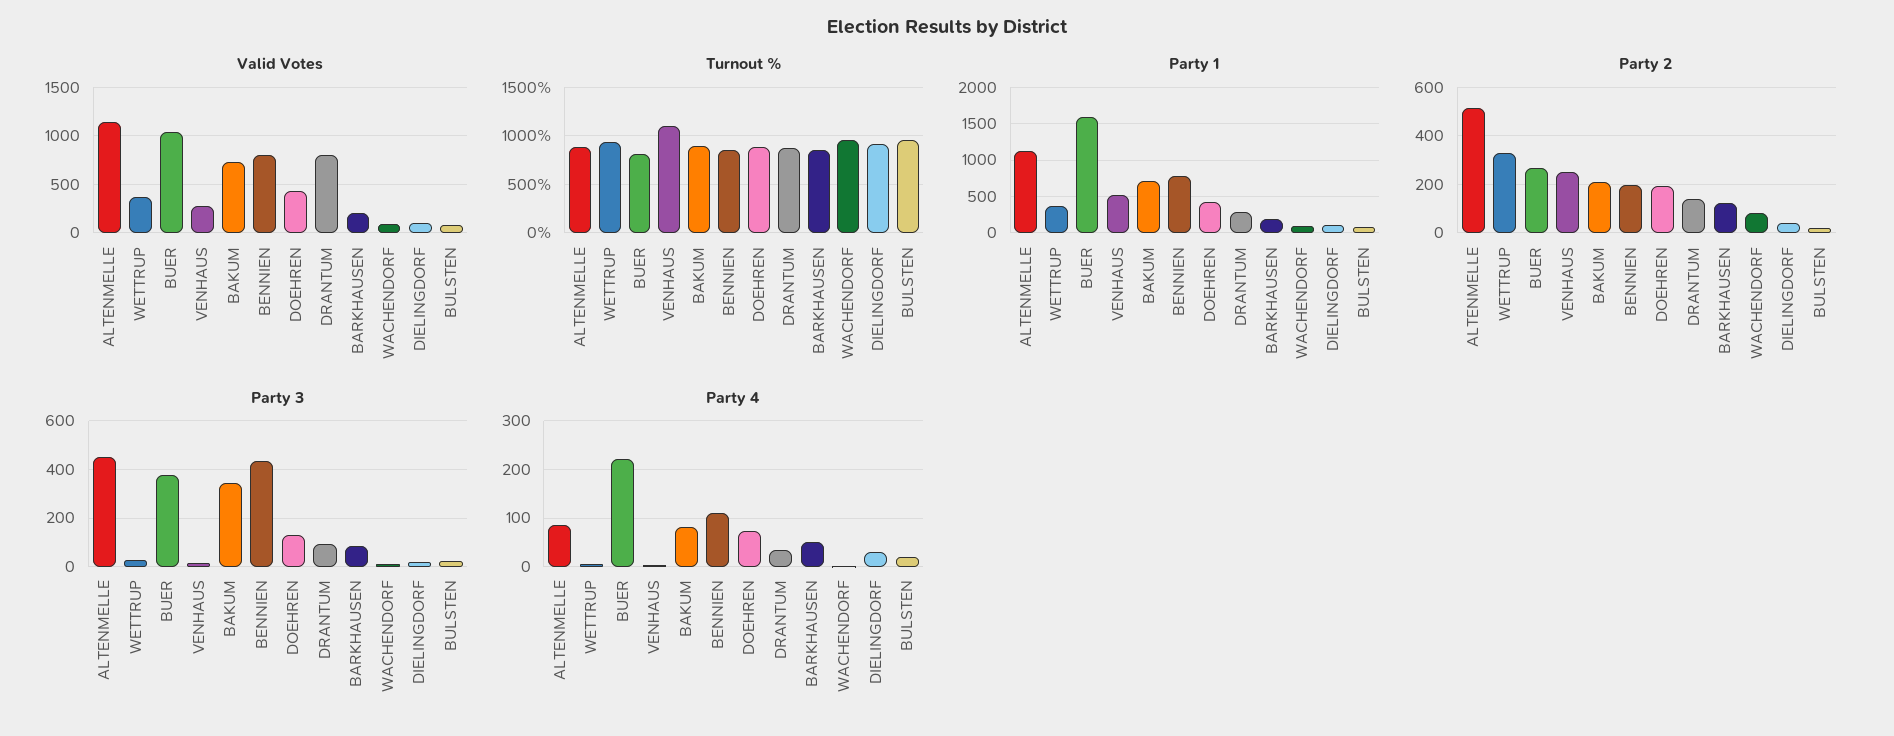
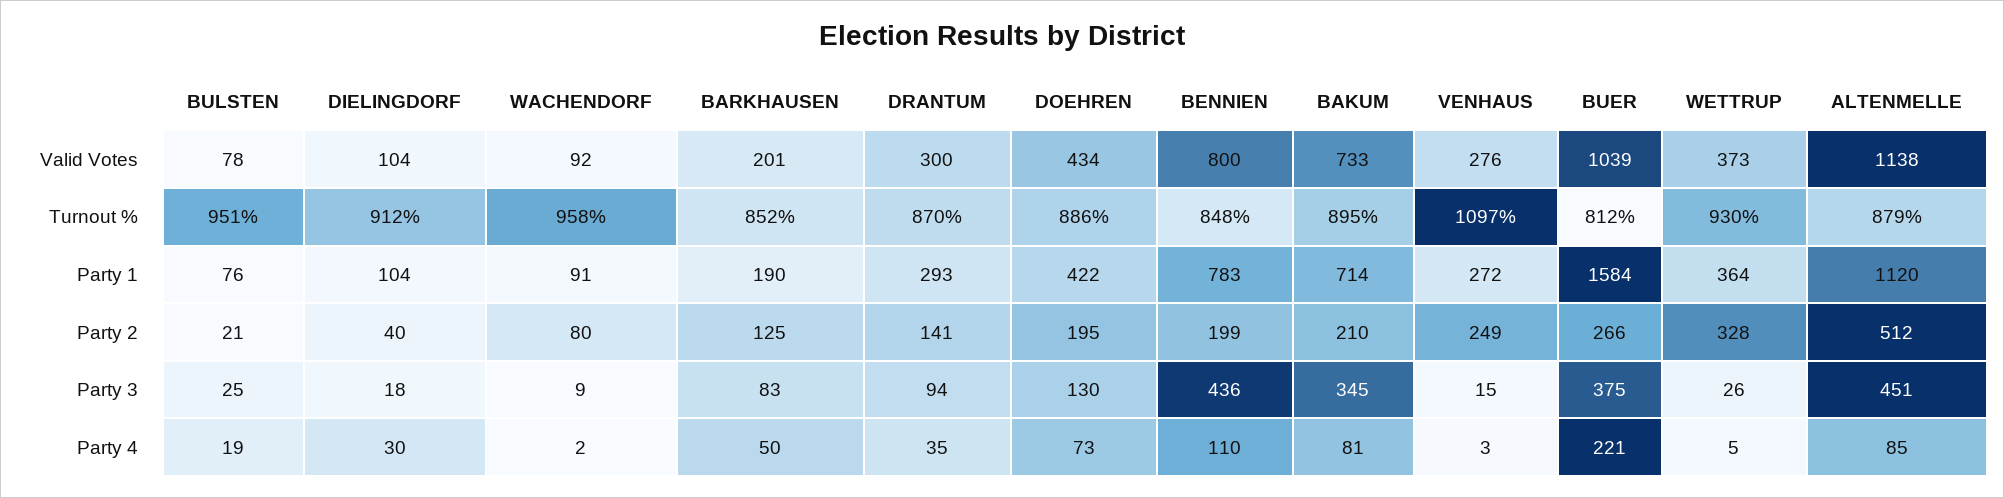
  {
    "Valid Votes": {
      "ALTENMELLE": 1138,
      "WETTRUP": 373,
      "BUER": 1039,
      "VENHAUS": 276,
      "BAKUM": 733,
      "BENNIEN": 800,
      "DOEHREN": 434,
-     "DRANTUM": 800,
+     "DRANTUM": 300,
      "BARKHAUSEN": 201,
      "WACHENDORF": 92,
      "DIELINGDORF": 104,
      "BULSTEN": 78
    },
    "Turnout %": {
      "ALTENMELLE": 879,
      "WETTRUP": 930,
      "BUER": 812,
      "VENHAUS": 1097,
      "BAKUM": 895,
      "BENNIEN": 848,
      "DOEHREN": 886,
      "DRANTUM": 870,
      "BARKHAUSEN": 852,
      "WACHENDORF": 958,
      "DIELINGDORF": 912,
      "BULSTEN": 951
    },
    "Party 1": {
      "ALTENMELLE": 1120,
      "WETTRUP": 364,
      "BUER": 1584,
-     "VENHAUS": 500,
+     "VENHAUS": 272,
      "BAKUM": 714,
      "BENNIEN": 783,
      "DOEHREN": 422,
      "DRANTUM": 293,
      "BARKHAUSEN": 190,
      "WACHENDORF": 91,
      "DIELINGDORF": 104,
      "BULSTEN": 76
    },
    "Party 2": {
      "ALTENMELLE": 512,
      "WETTRUP": 328,
      "BUER": 266,
      "VENHAUS": 249,
      "BAKUM": 210,
      "BENNIEN": 199,
      "DOEHREN": 195,
      "DRANTUM": 141,
      "BARKHAUSEN": 125,
      "WACHENDORF": 80,
      "DIELINGDORF": 40,
      "BULSTEN": 21
    },
    "Party 3": {
      "ALTENMELLE": 451,
      "WETTRUP": 26,
      "BUER": 375,
      "VENHAUS": 15,
      "BAKUM": 345,
      "BENNIEN": 436,
      "DOEHREN": 130,
      "DRANTUM": 94,
      "BARKHAUSEN": 83,
      "WACHENDORF": 9,
      "DIELINGDORF": 18,
      "BULSTEN": 25
    },
    "Party 4": {
      "ALTENMELLE": 85,
      "WETTRUP": 5,
      "BUER": 221,
      "VENHAUS": 3,
      "BAKUM": 81,
      "BENNIEN": 110,
      "DOEHREN": 73,
      "DRANTUM": 35,
      "BARKHAUSEN": 50,
      "WACHENDORF": 2,
      "DIELINGDORF": 30,
      "BULSTEN": 19
    }
  }

